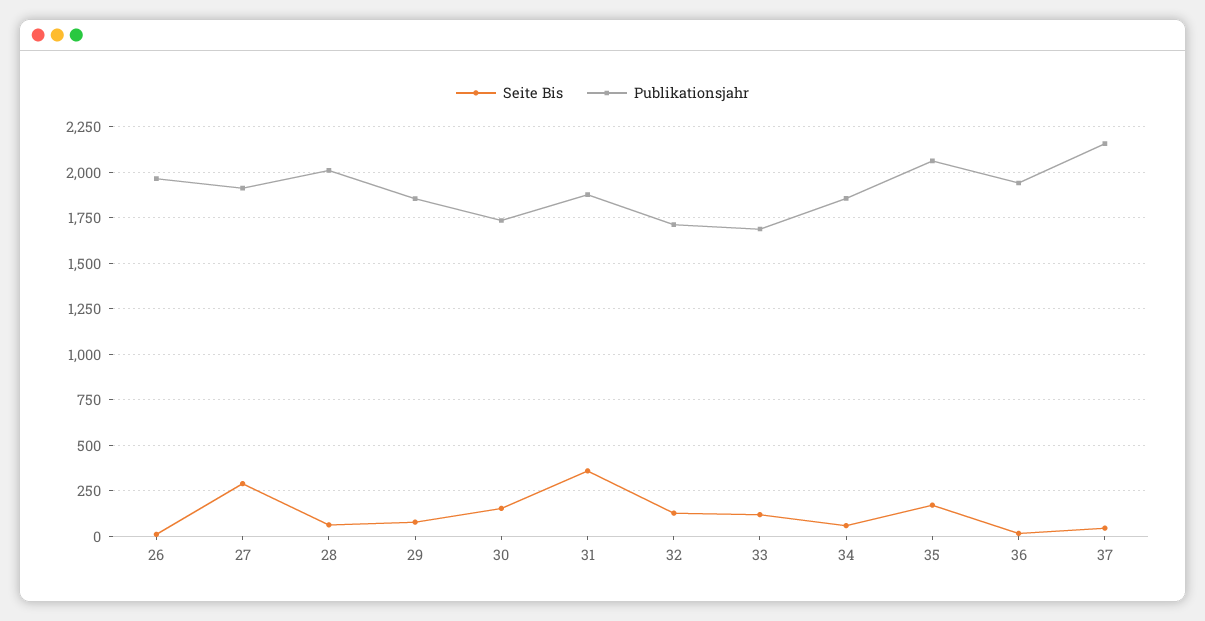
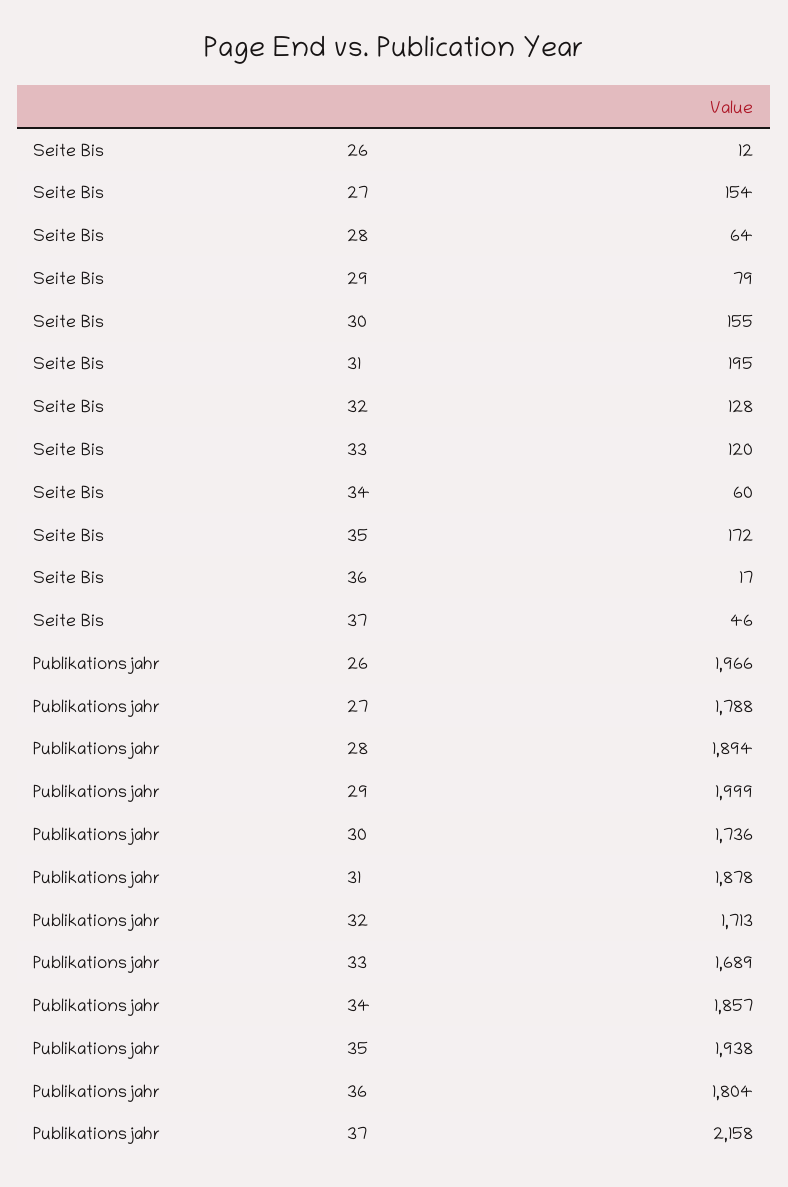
  {
    "Seite Bis": {
      "26": 12,
-     "27": 300,
+     "27": 154,
      "28": 64,
      "29": 79,
      "30": 155,
-     "31": 350,
+     "31": 195,
      "32": 128,
      "33": 120,
      "34": 60,
      "35": 172,
      "36": 17,
      "37": 46
    },
    "Publikationsjahr": {
      "26": 1966,
-     "27": 1900,
+     "27": 1788,
-     "28": 2000,
+     "28": 1894,
-     "29": 1850,
+     "29": 1999,
      "30": 1736,
      "31": 1878,
      "32": 1713,
      "33": 1689,
      "34": 1857,
-     "35": 2050,
+     "35": 1938,
-     "36": 1950,
+     "36": 1804,
      "37": 2158
    }
  }

